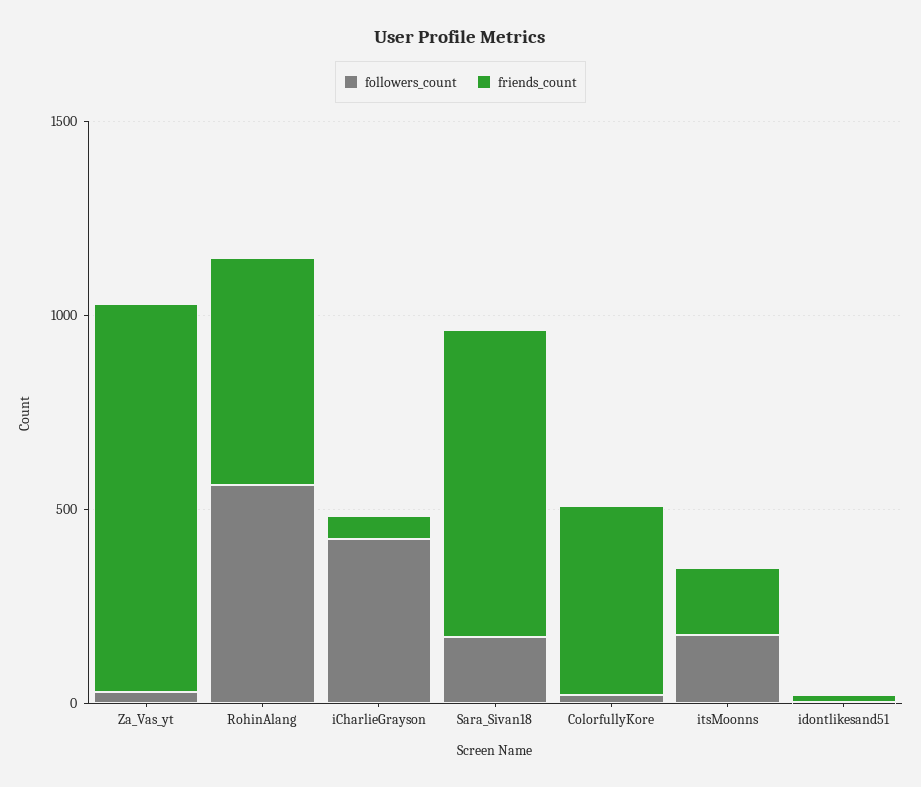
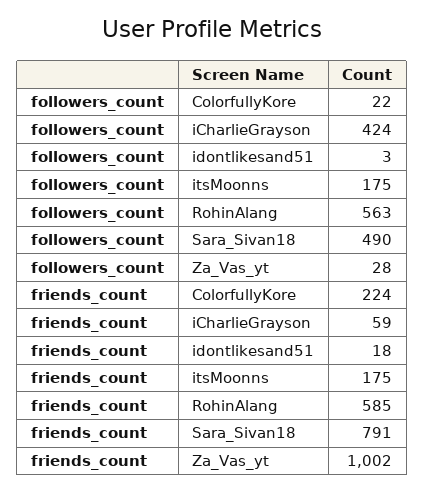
  {
    "followers_count": {
      "Za_Vas_yt": 28,
      "RohinAlang": 563,
      "iCharlieGrayson": 424,
-     "Sara_Sivan18": 200,
+     "Sara_Sivan18": 490,
      "ColorfullyKore": 22,
      "itsMoonns": 175,
      "idontlikesand51": 3
    },
    "friends_count": {
      "Za_Vas_yt": 1002,
      "RohinAlang": 585,
      "iCharlieGrayson": 59,
      "Sara_Sivan18": 791,
-     "ColorfullyKore": 500,
+     "ColorfullyKore": 224,
      "itsMoonns": 175,
      "idontlikesand51": 18
    }
  }

